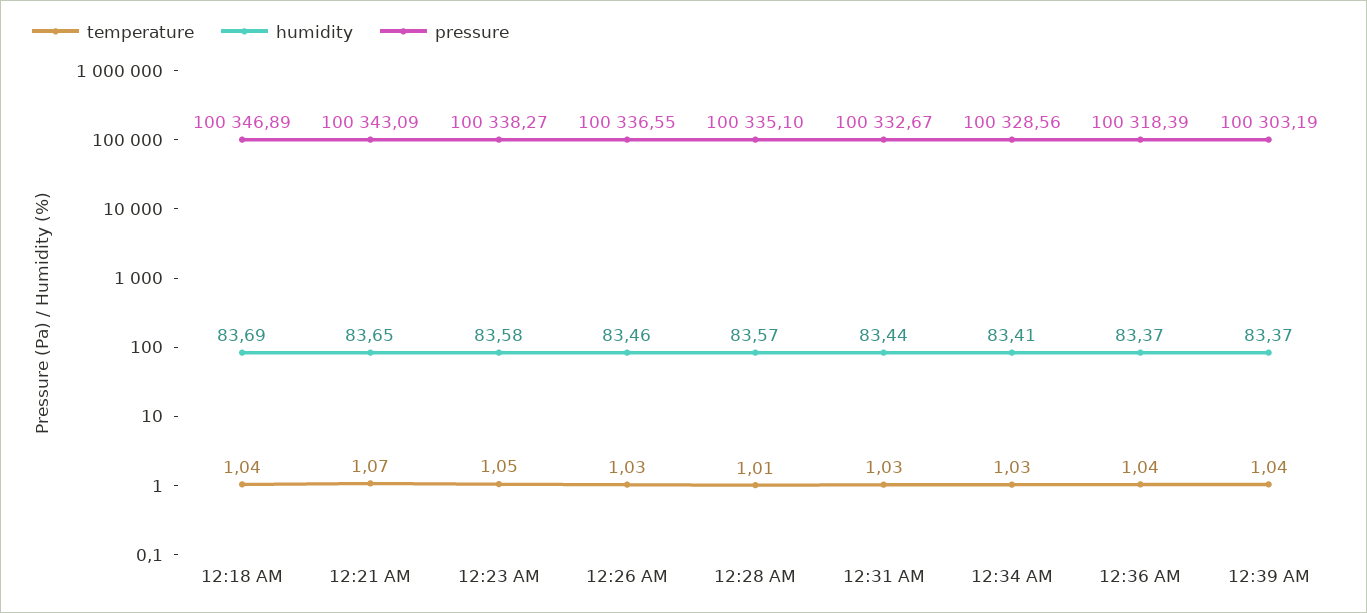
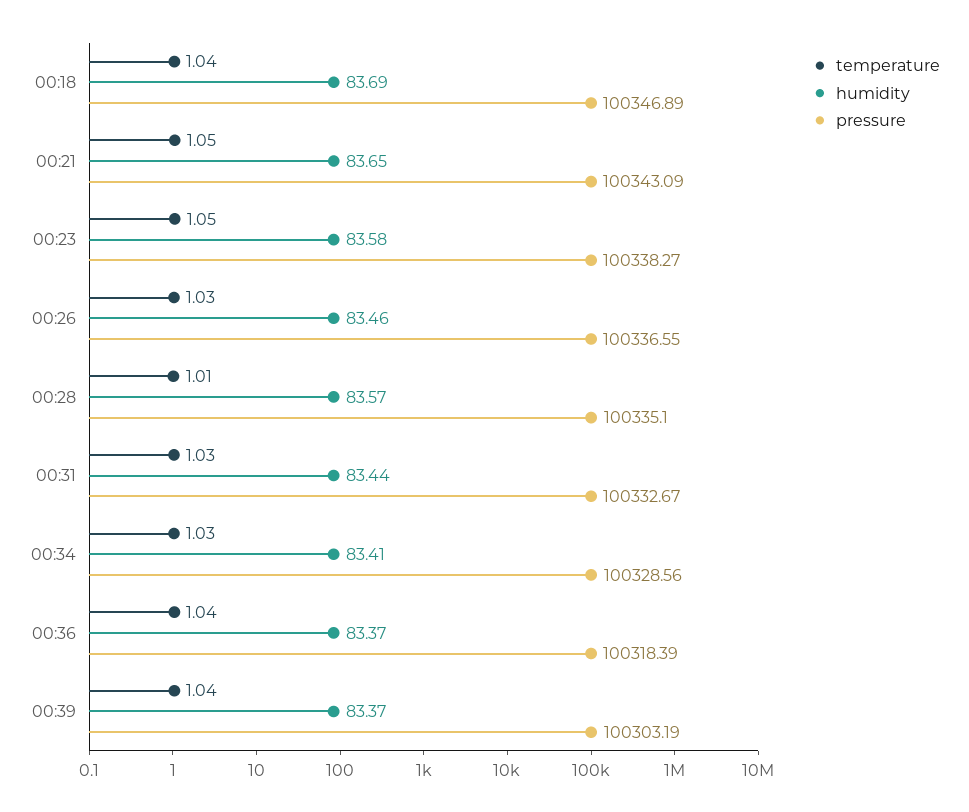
  {
    "temperature": {
      "12:18 AM": 1.04,
-     "12:21 AM": 1.07,
+     "12:21 AM": 1.05,
      "12:23 AM": 1.05,
      "12:26 AM": 1.03,
      "12:28 AM": 1.01,
      "12:31 AM": 1.03,
      "12:34 AM": 1.03,
      "12:36 AM": 1.04,
      "12:39 AM": 1.04
    },
    "humidity": {
      "12:18 AM": 83.69,
      "12:21 AM": 83.65,
      "12:23 AM": 83.58,
      "12:26 AM": 83.46,
      "12:28 AM": 83.57,
      "12:31 AM": 83.44,
      "12:34 AM": 83.41,
      "12:36 AM": 83.37,
      "12:39 AM": 83.37
    },
    "pressure": {
      "12:18 AM": 100346.89,
      "12:21 AM": 100343.09,
      "12:23 AM": 100338.27,
      "12:26 AM": 100336.55,
      "12:28 AM": 100335.1,
      "12:31 AM": 100332.67,
      "12:34 AM": 100328.56,
      "12:36 AM": 100318.39,
      "12:39 AM": 100303.19
    }
  }

